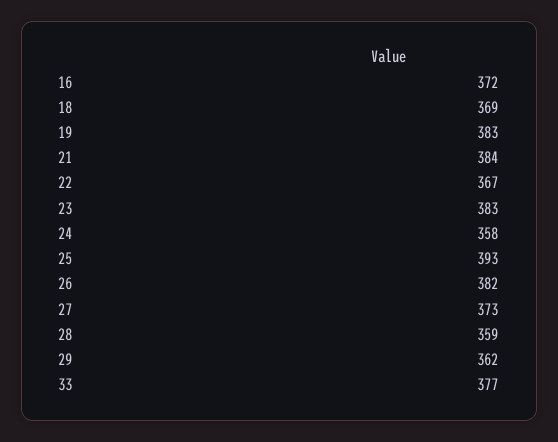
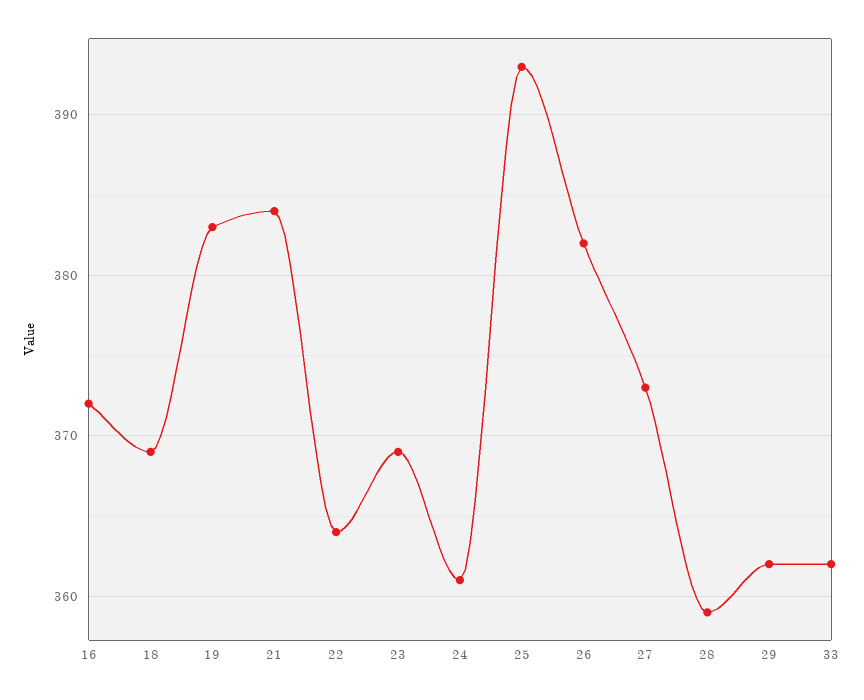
  {
    "16": 372,
    "18": 369,
    "19": 383,
    "21": 384,
-   "22": 367,
+   "22": 364,
-   "23": 383,
+   "23": 369,
-   "24": 358,
+   "24": 361,
    "25": 393,
    "26": 382,
    "27": 373,
    "28": 359,
    "29": 362,
-   "33": 377
+   "33": 362
  }

